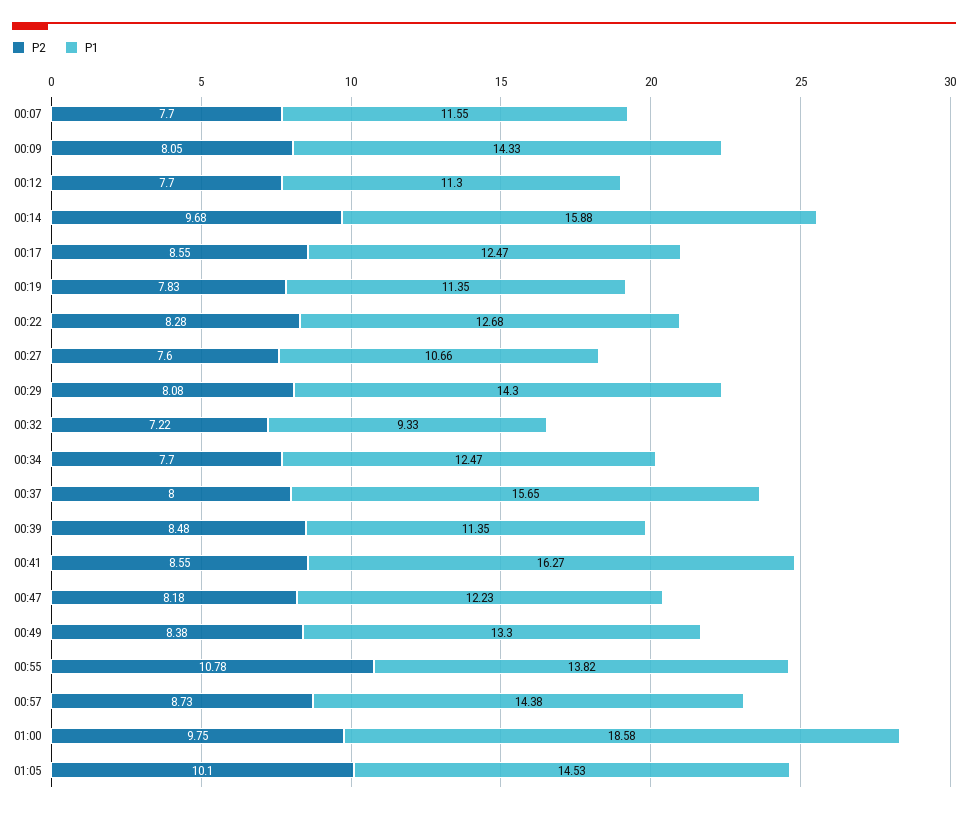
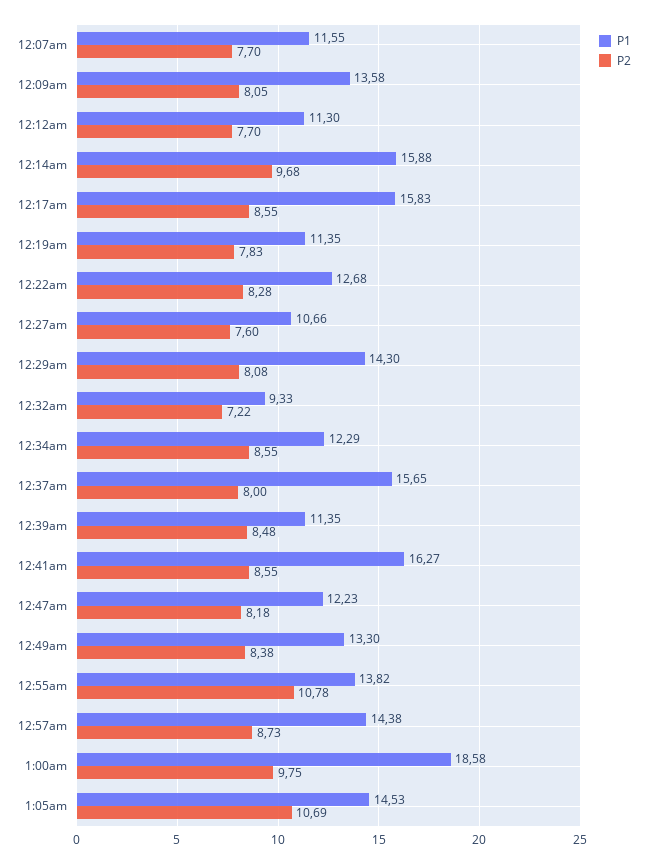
  {
    "P2": {
      "00:07": 7.7,
      "00:09": 8.05,
      "00:12": 7.7,
      "00:14": 9.68,
      "00:17": 8.55,
      "00:19": 7.83,
      "00:22": 8.28,
      "00:27": 7.6,
      "00:29": 8.08,
      "00:32": 7.22,
-     "00:34": 7.7,
+     "00:34": 8.55,
      "00:37": 8,
      "00:39": 8.48,
      "00:41": 8.55,
      "00:47": 8.18,
      "00:49": 8.38,
      "00:55": 10.78,
      "00:57": 8.73,
      "01:00": 9.75,
-     "01:05": 10.1
+     "01:05": 10.69
    },
    "P1": {
      "00:07": 11.55,
-     "00:09": 14.33,
+     "00:09": 13.58,
      "00:12": 11.3,
      "00:14": 15.88,
-     "00:17": 12.47,
+     "00:17": 15.83,
      "00:19": 11.35,
      "00:22": 12.68,
      "00:27": 10.66,
      "00:29": 14.3,
      "00:32": 9.33,
-     "00:34": 12.47,
+     "00:34": 12.29,
      "00:37": 15.65,
      "00:39": 11.35,
      "00:41": 16.27,
      "00:47": 12.23,
      "00:49": 13.3,
      "00:55": 13.82,
      "00:57": 14.38,
      "01:00": 18.58,
      "01:05": 14.53
    }
  }

